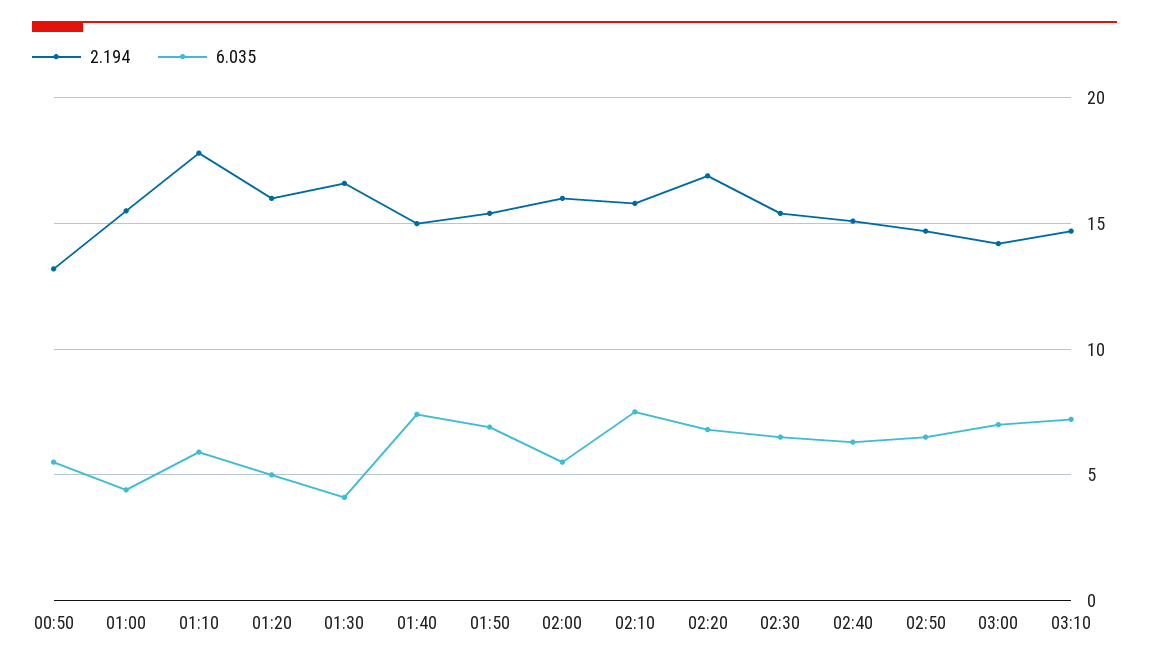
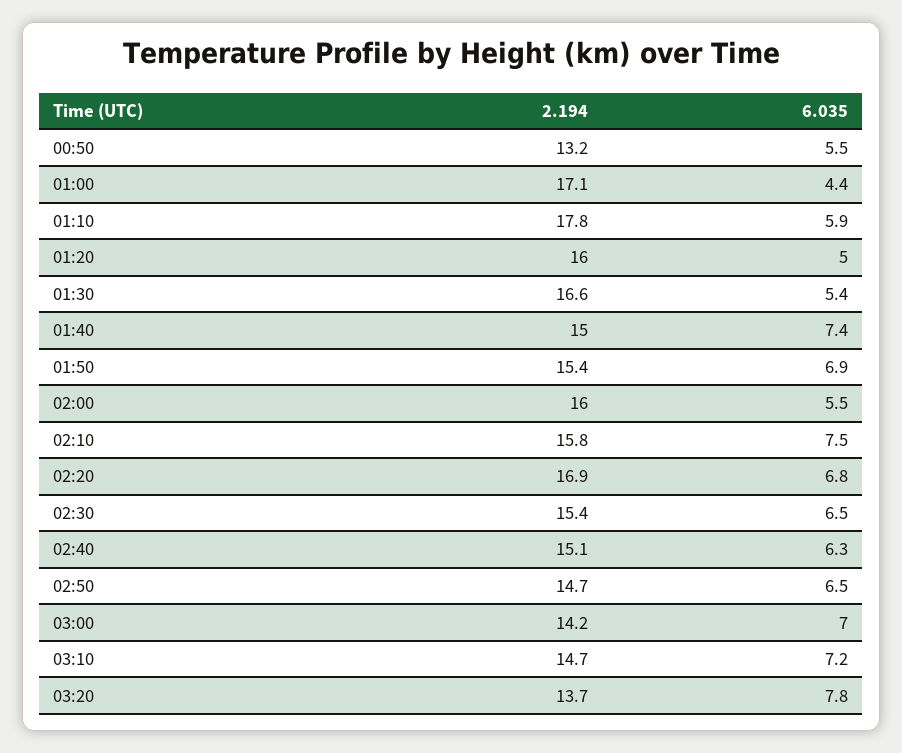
  {
    "2.194": {
      "00:50": 13.2,
-     "01:00": 15.5,
+     "01:00": 17.1,
      "01:10": 17.8,
      "01:20": 16,
      "01:30": 16.6,
      "01:40": 15,
      "01:50": 15.4,
      "02:00": 16,
      "02:10": 15.8,
      "02:20": 16.9,
      "02:30": 15.4,
      "02:40": 15.1,
      "02:50": 14.7,
      "03:00": 14.2,
-     "03:10": 14.7
+     "03:10": 14.7,
+     "03:20": 13.7
    },
    "6.035": {
      "00:50": 5.5,
      "01:00": 4.4,
      "01:10": 5.9,
      "01:20": 5,
-     "01:30": 4,
+     "01:30": 5.4,
      "01:40": 7.4,
      "01:50": 6.9,
      "02:00": 5.5,
      "02:10": 7.5,
      "02:20": 6.8,
      "02:30": 6.5,
      "02:40": 6.3,
      "02:50": 6.5,
      "03:00": 7,
-     "03:10": 7.2
+     "03:10": 7.2,
+     "03:20": 7.8
    }
  }

